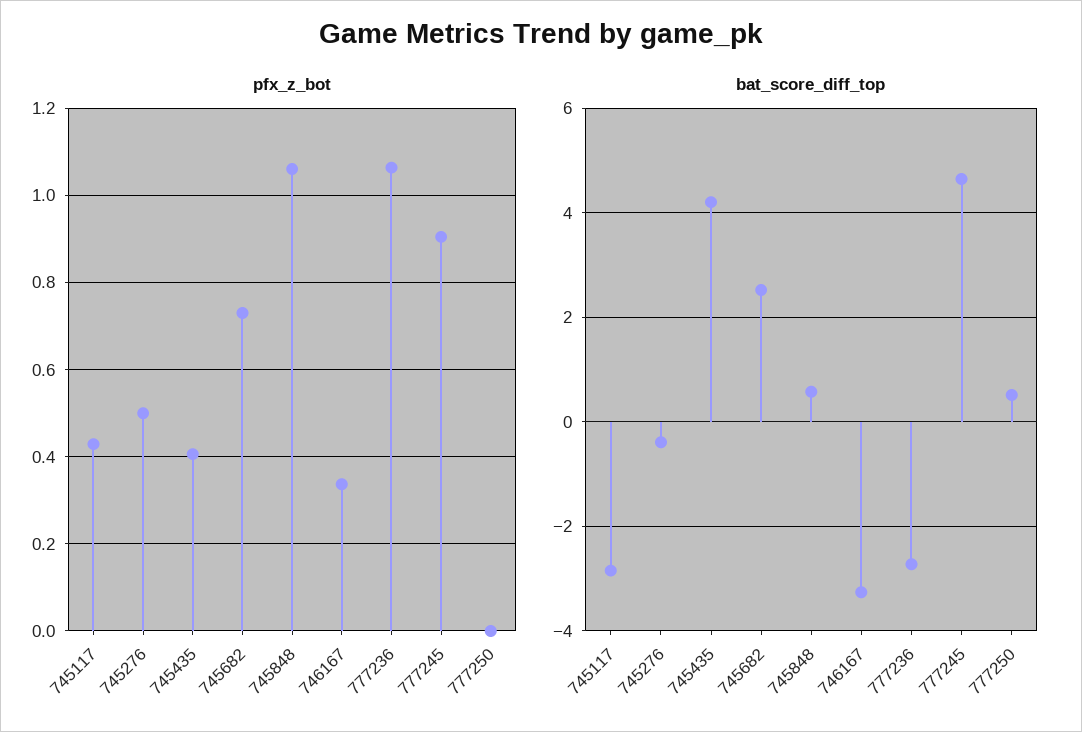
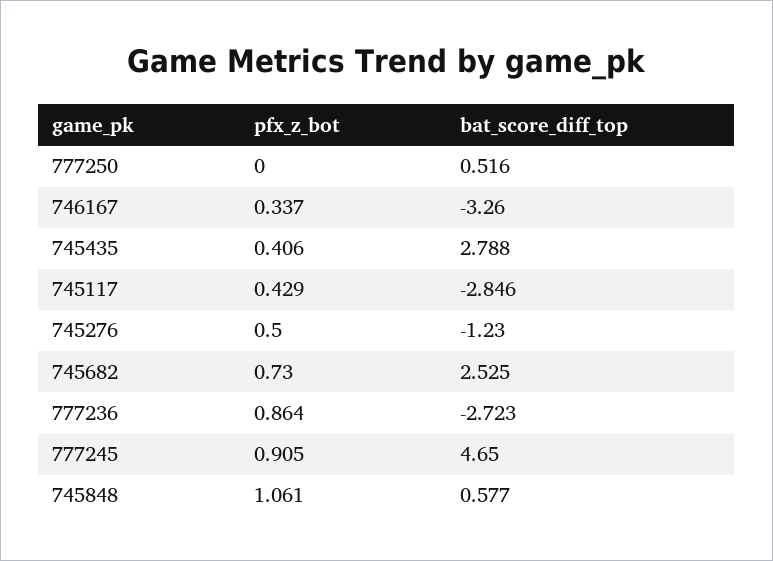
  {
    "pfx_z_bot": {
      "745117": 0.429,
      "745276": 0.5,
      "745435": 0.406,
      "745682": 0.73,
      "745848": 1.061,
      "746167": 0.337,
-     "777236": 1.06,
+     "777236": 0.864,
      "777245": 0.905,
      "777250": 0
    },
    "bat_score_diff_top": {
      "745117": -2.846,
-     "745276": -0.4,
+     "745276": -1.23,
-     "745435": 4.2,
+     "745435": 2.788,
      "745682": 2.525,
      "745848": 0.577,
      "746167": -3.26,
      "777236": -2.723,
      "777245": 4.65,
      "777250": 0.516
    }
  }

